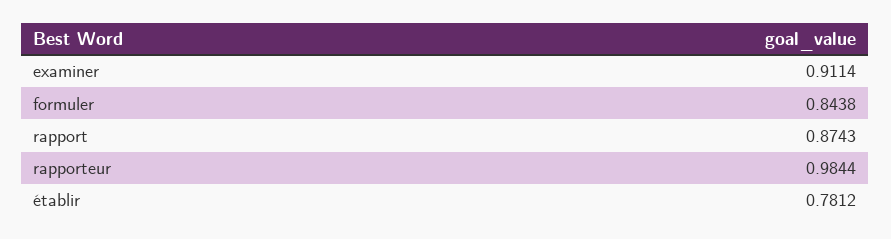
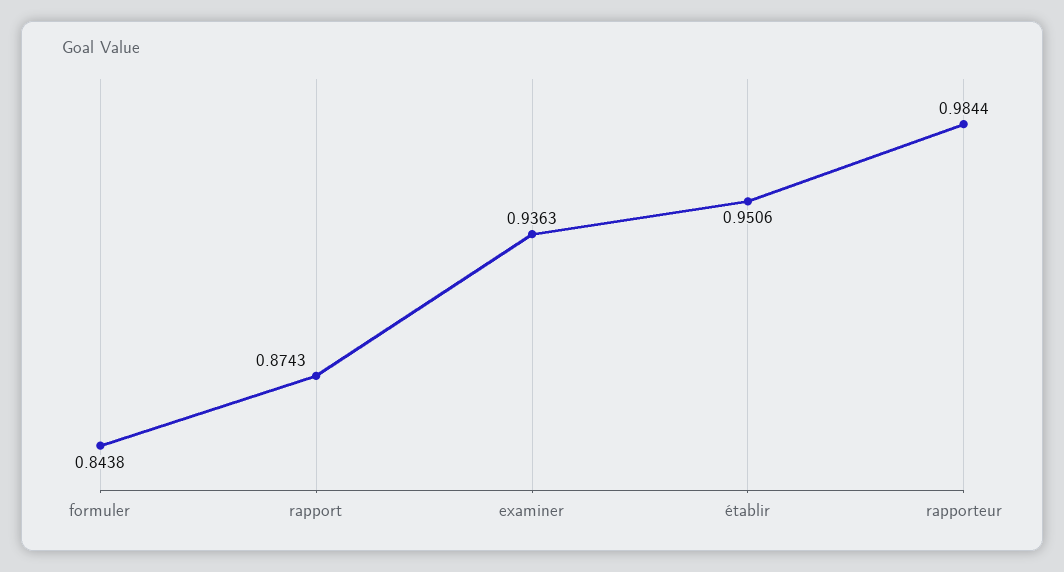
  {
-   "examiner": 0.9114,
+   "examiner": 0.9363,
    "formuler": 0.8438,
    "rapport": 0.8743,
    "rapporteur": 0.9844,
-   "établir": 0.7812
+   "établir": 0.9506
  }

